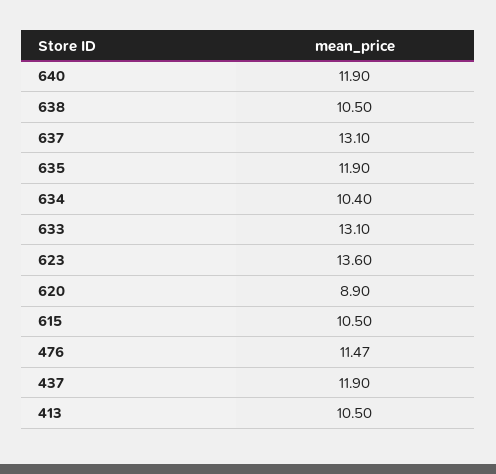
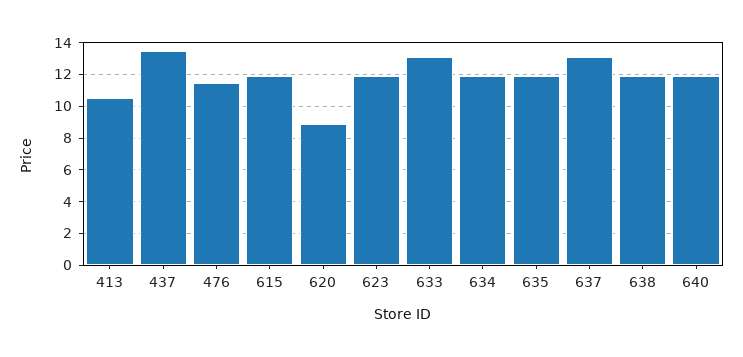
  {
    "640": 11.9,
-   "638": 10.5,
+   "638": 12,
    "637": 13.1,
    "635": 11.9,
-   "634": 10.4,
+   "634": 12,
    "633": 13.1,
-   "623": 13.6,
+   "623": 12,
    "620": 8.9,
-   "615": 10.5,
+   "615": 12,
    "476": 11.47,
-   "437": 11.9,
+   "437": 13.5,
    "413": 10.5
  }

